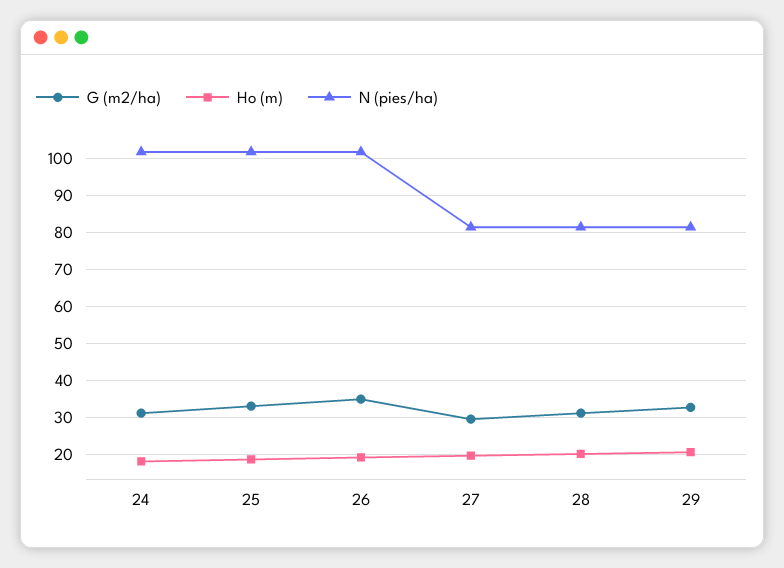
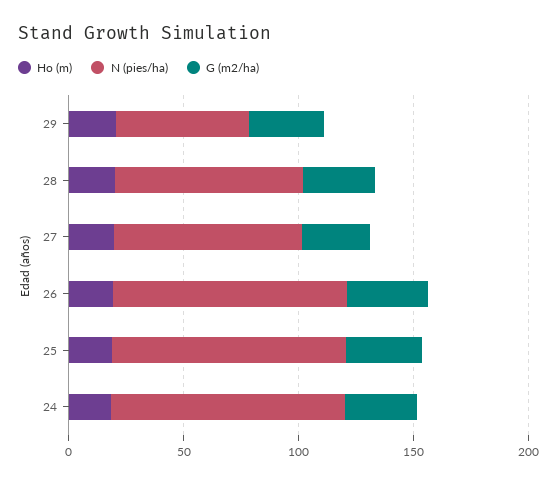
  {
    "G (m2/ha)": {
      "24": 32,
      "25": 34,
      "26": 36,
      "27": 30,
      "28": 32,
      "29": 32
    },
    "Ho (m)": {
      "24": 18,
      "25": 18,
      "26": 20,
      "27": 20,
      "28": 20,
      "29": 20
    },
    "N (pies/ha)": {
      "24": 102,
      "25": 102,
      "26": 102,
      "27": 82,
      "28": 82,
-     "29": 82
+     "29": 60
    }
  }

